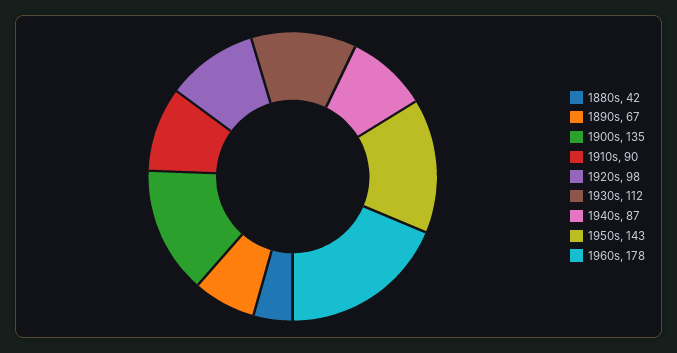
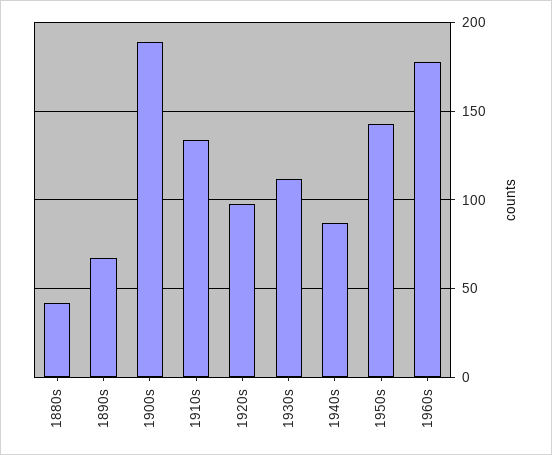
  {
    "1880s": 42,
    "1890s": 67,
-   "1900s": 135,
+   "1900s": 190,
-   "1910s": 90,
+   "1910s": 135,
    "1920s": 98,
    "1930s": 112,
    "1940s": 87,
    "1950s": 143,
    "1960s": 178
  }

